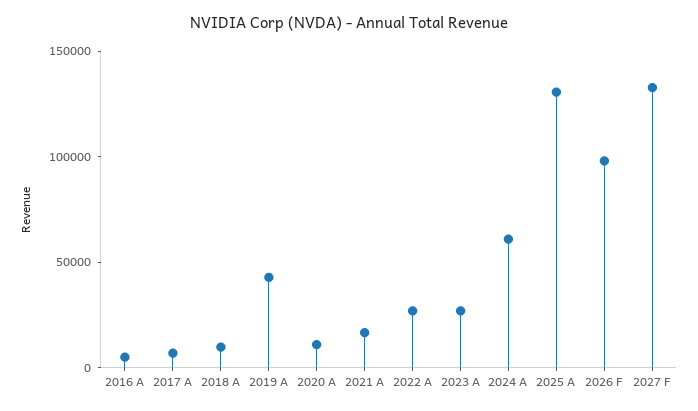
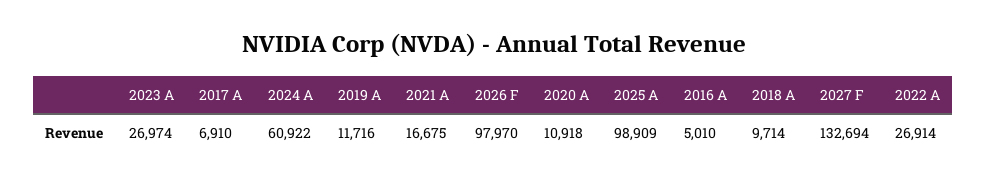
  {
    "2016 A": 5010,
    "2017 A": 6910,
    "2018 A": 9714,
-   "2019 A": 40000,
+   "2019 A": 11716,
    "2020 A": 10918,
    "2021 A": 16675,
    "2022 A": 26914,
    "2023 A": 26974,
    "2024 A": 60922,
-   "2025 A": 130000,
+   "2025 A": 98909,
    "2026 F": 97970,
    "2027 F": 132694
  }

